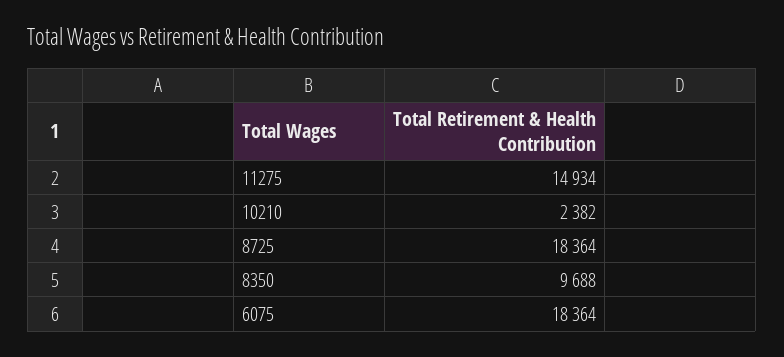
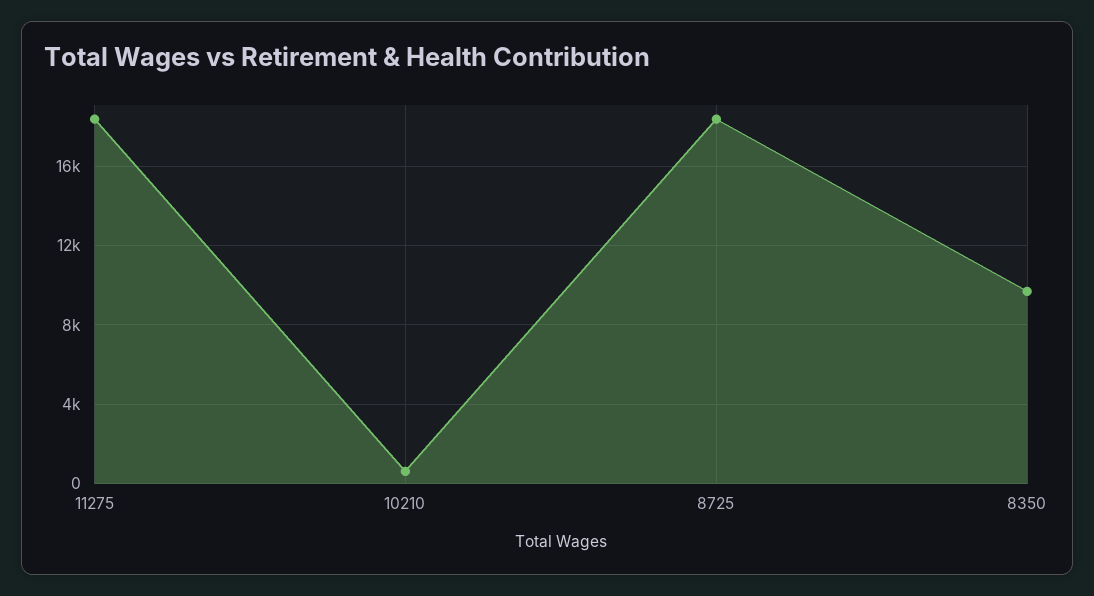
  {
-   "11275": 14934,
+   "11275": 18500,
-   "10210": 2382,
+   "10210": 500,
    "8725": 18364,
-   "8350": 9688,
+   "8350": 9688
-   "6075": 18364
  }

